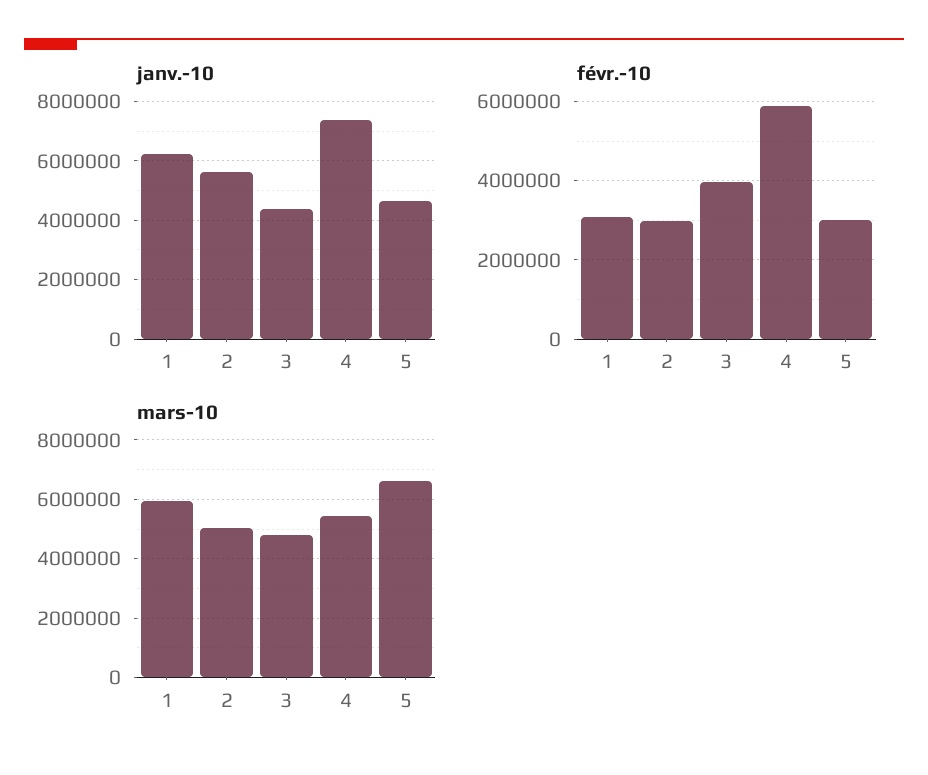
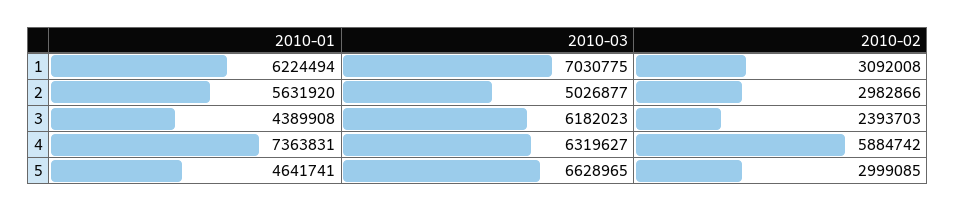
  {
    "janv.-10": {
      "1": 6224494,
      "2": 5631920,
      "3": 4389908,
      "4": 7363831,
      "5": 4641741
    },
    "févr.-10": {
      "1": 3092008,
      "2": 2982866,
-     "3": 4000000,
+     "3": 2393703,
      "4": 5884742,
      "5": 2999085
    },
    "mars-10": {
-     "1": 6000000,
+     "1": 7030775,
      "2": 5026877,
-     "3": 4750000,
+     "3": 6182023,
-     "4": 5500000,
+     "4": 6319627,
      "5": 6628965
    }
  }

